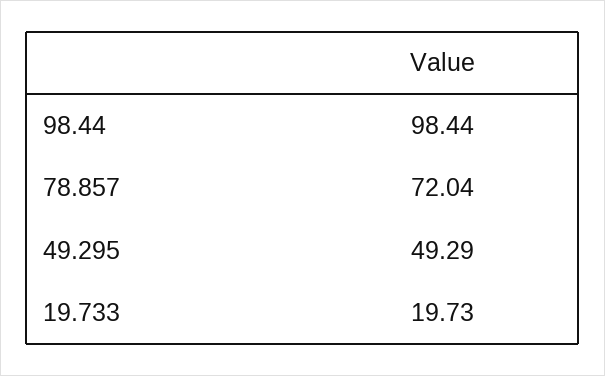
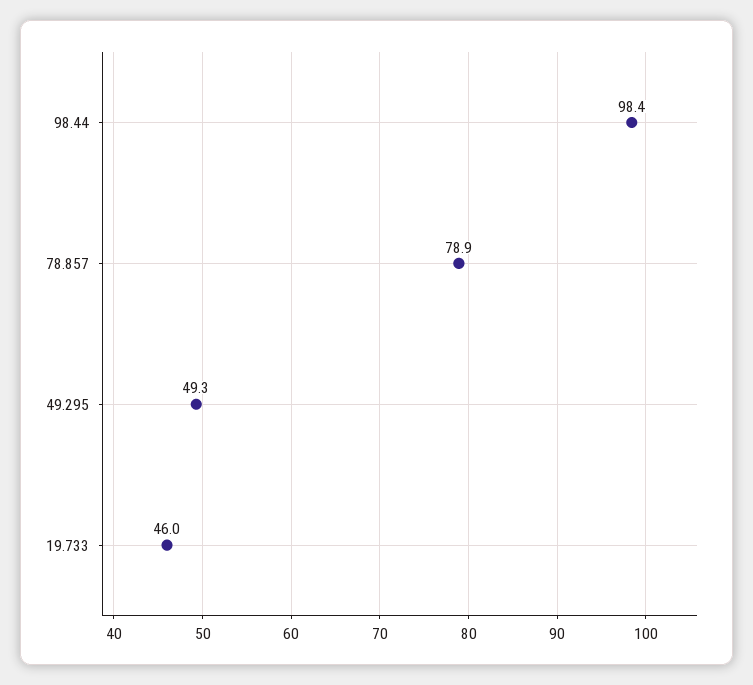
  {
    "98.44": 98.44,
-   "78.857": 72.04,
+   "78.857": 78.9,
    "49.295": 49.29,
-   "19.733": 19.73
+   "19.733": 46
  }

